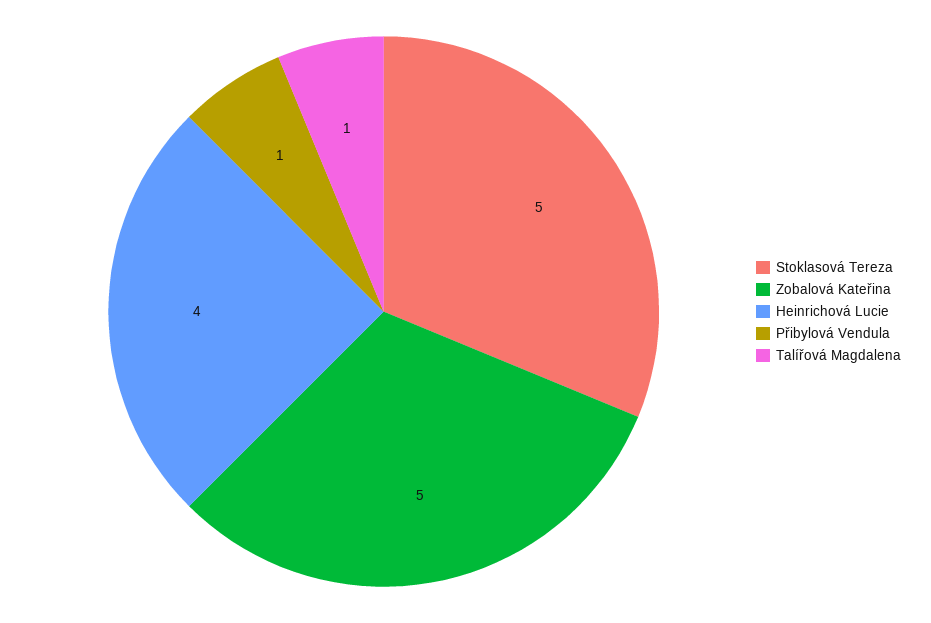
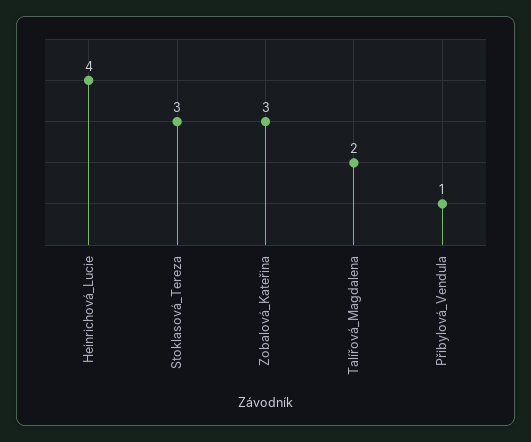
  {
-   "Stoklasová Tereza": 5,
+   "Stoklasová Tereza": 3,
-   "Zobalová Kateřina": 5,
+   "Zobalová Kateřina": 3,
    "Heinrichová Lucie": 4,
    "Přibylová Vendula": 1,
-   "Talířová Magdalena": 1
+   "Talířová Magdalena": 2
  }

